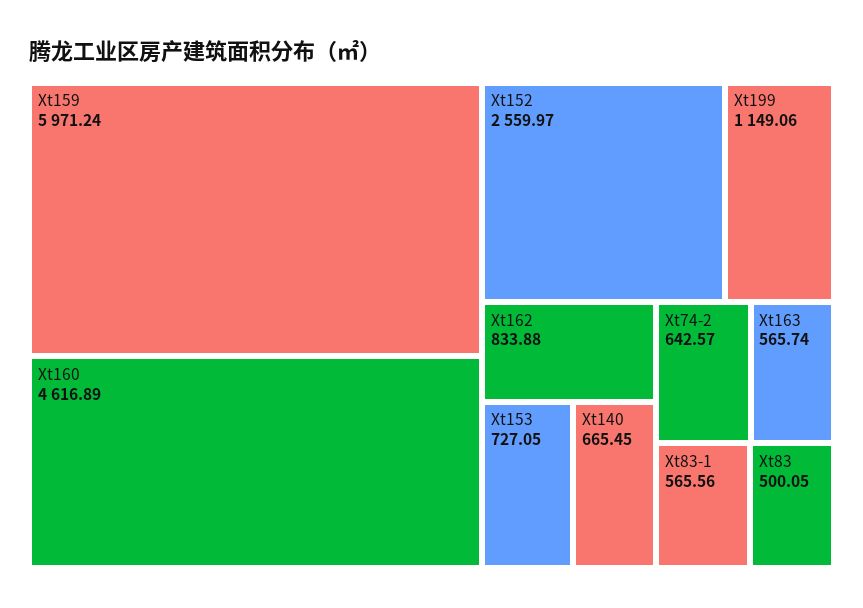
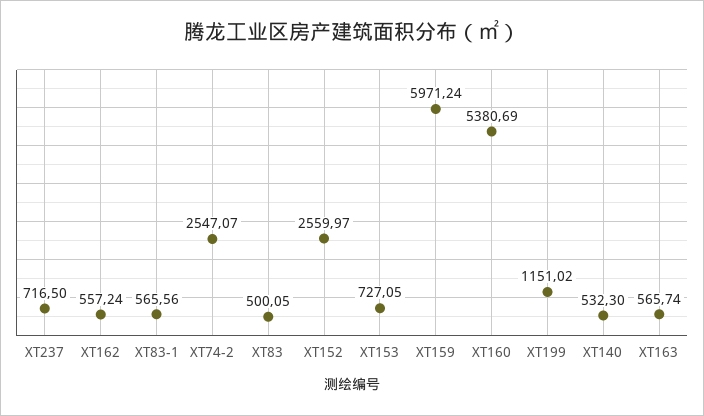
  {
    "Xt159": 5971.24,
-   "Xt160": 4616.89,
+   "Xt160": 5380.69,
    "Xt152": 2559.97,
-   "Xt199": 1149.06,
+   "Xt199": 1151.02,
-   "Xt162": 833.88,
+   "Xt162": 557.24,
    "Xt153": 727.05,
-   "Xt140": 665.45,
+   "Xt140": 532.3,
-   "Xt74-2": 642.57,
+   "Xt74-2": 2547.07,
    "Xt163": 565.74,
    "Xt83-1": 565.56,
-   "Xt83": 500.05
+   "Xt83": 500.05,
+   "XT237": 716.5
  }

